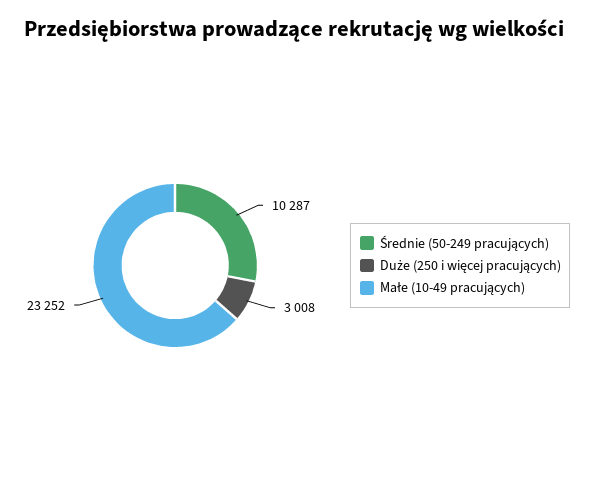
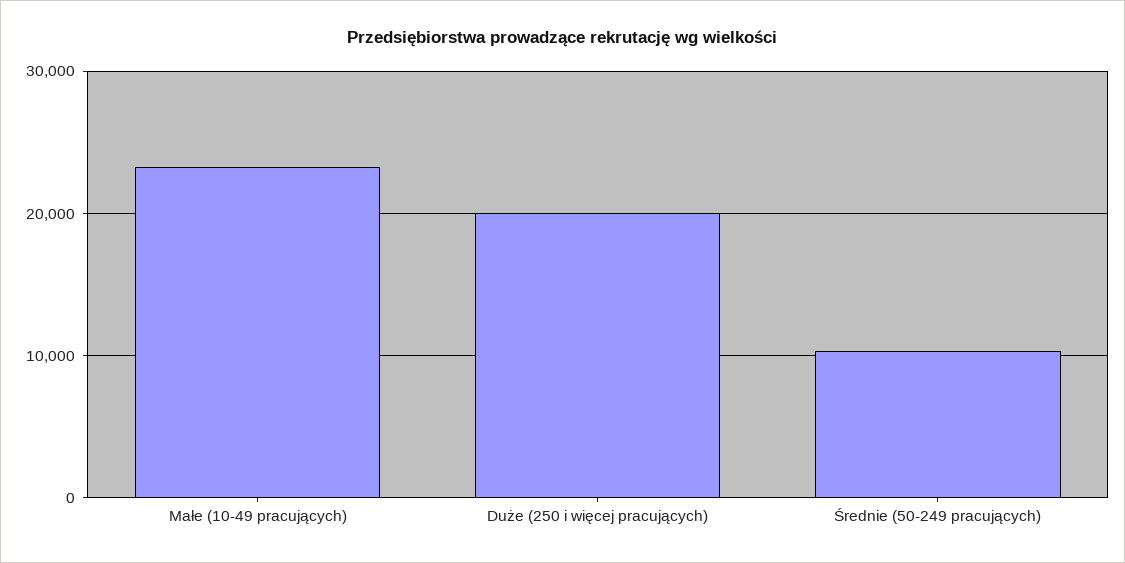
  {
    "Średnie (50-249 pracujących)": 10287,
-   "Duże (250 i więcej pracujących)": 3008,
+   "Duże (250 i więcej pracujących)": 20000,
    "Małe (10-49 pracujących)": 23252
  }

